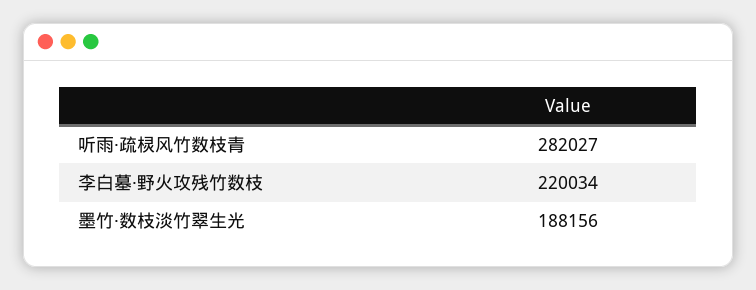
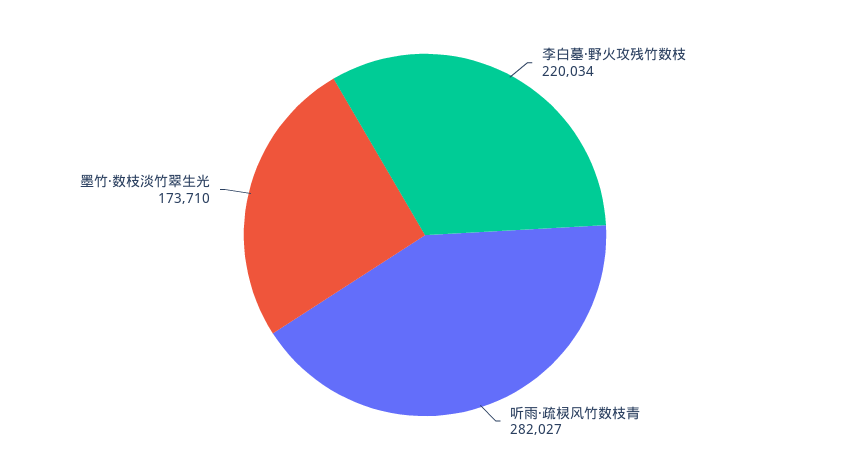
  {
    "听雨·疏棂风竹数枝青": 282027,
    "李白墓·野火攻残竹数枝": 220034,
-   "墨竹·数枝淡竹翠生光": 188156
+   "墨竹·数枝淡竹翠生光": 173710
  }

